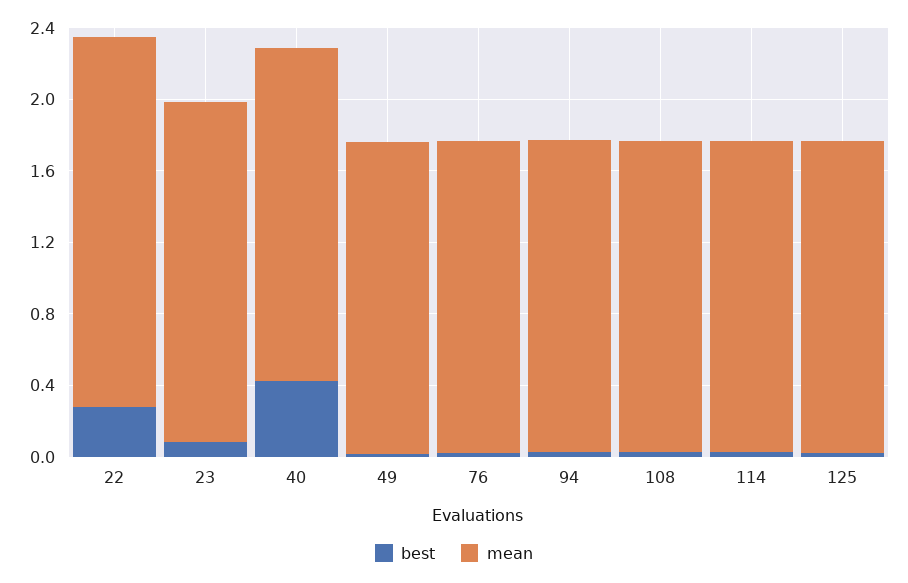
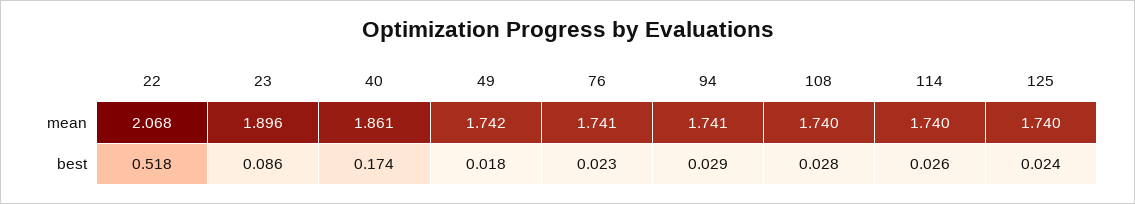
  {
    "best": {
-     "22": 0.3,
+     "22": 0.518,
      "23": 0.086,
-     "40": 0.4,
+     "40": 0.174,
      "49": 0.018,
      "76": 0.023,
      "94": 0.029,
      "108": 0.028,
      "114": 0.026,
      "125": 0.024
    },
    "mean": {
      "22": 2.068,
      "23": 1.896,
      "40": 1.861,
      "49": 1.742,
      "76": 1.741,
      "94": 1.741,
      "108": 1.74,
      "114": 1.74,
      "125": 1.74
    }
  }

